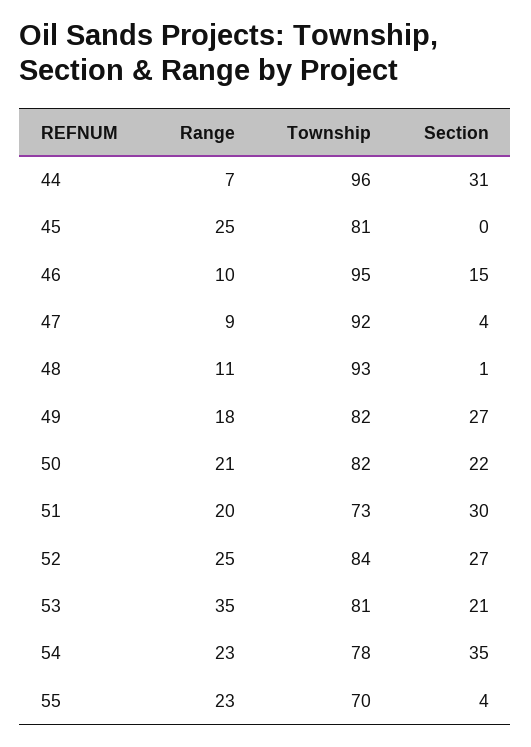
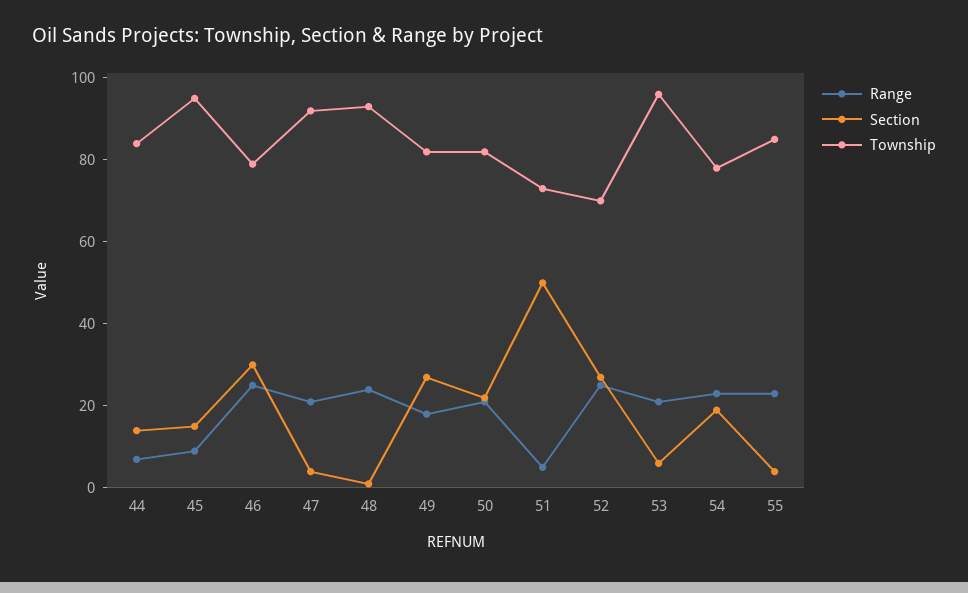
  {
    "Range": {
      "44": 7,
-     "45": 25,
+     "45": 10,
-     "46": 10,
+     "46": 25,
-     "47": 9,
+     "47": 20,
-     "48": 11,
+     "48": 25,
      "49": 18,
      "50": 21,
-     "51": 20,
+     "51": 5,
      "52": 25,
-     "53": 35,
+     "53": 20,
      "54": 23,
      "55": 23
    },
    "Township": {
-     "44": 96,
+     "44": 85,
-     "45": 81,
+     "45": 95,
-     "46": 95,
+     "46": 80,
      "47": 92,
      "48": 93,
      "49": 82,
      "50": 82,
      "51": 73,
-     "52": 84,
+     "52": 70,
-     "53": 81,
+     "53": 95,
      "54": 78,
-     "55": 70
+     "55": 85
    },
    "Section": {
-     "44": 31,
+     "44": 15,
-     "45": 0,
+     "45": 15,
-     "46": 15,
+     "46": 30,
      "47": 4,
      "48": 1,
      "49": 27,
      "50": 22,
-     "51": 30,
+     "51": 50,
      "52": 27,
-     "53": 21,
+     "53": 5,
-     "54": 35,
+     "54": 20,
      "55": 4
    }
  }

